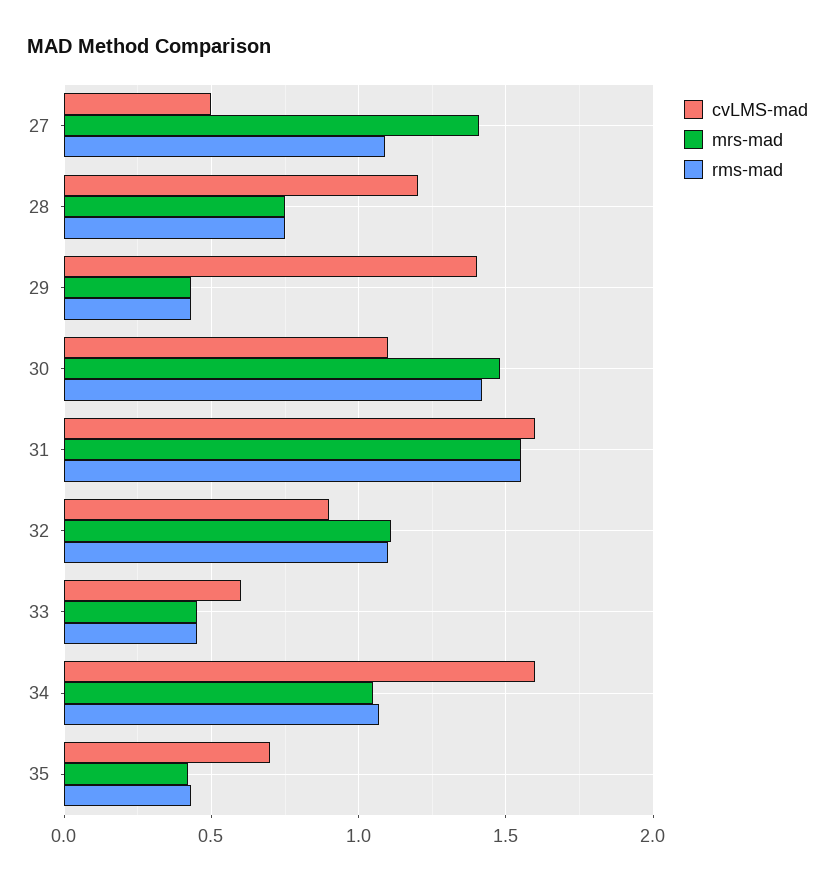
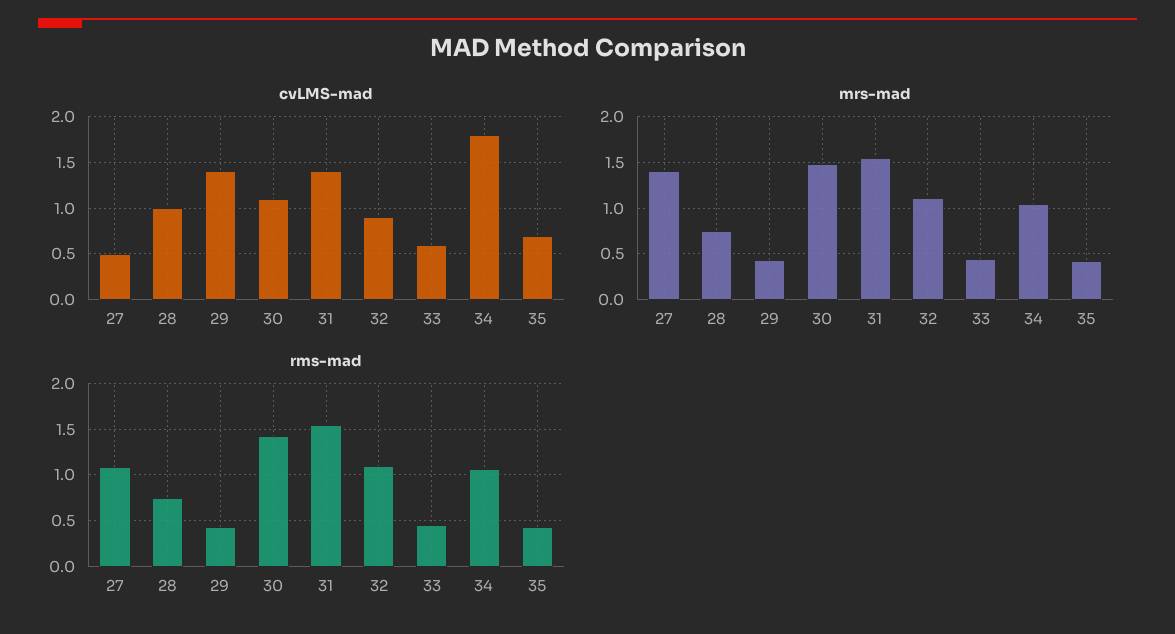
  {
    "cvLMS-mad": {
      "27": 0.5,
-     "28": 1.2,
+     "28": 1,
      "29": 1.4,
      "30": 1.1,
-     "31": 1.6,
+     "31": 1.4,
      "32": 0.9,
      "33": 0.6,
-     "34": 1.6,
+     "34": 1.8,
      "35": 0.7
    },
    "mrs-mad": {
      "27": 1.4,
      "28": 0.75,
      "29": 0.45,
      "30": 1.5,
      "31": 1.55,
      "32": 1.1,
      "33": 0.45,
      "34": 1.05,
      "35": 0.4
    },
    "rms-mad": {
      "27": 1.1,
      "28": 0.75,
      "29": 0.45,
      "30": 1.4,
      "31": 1.55,
      "32": 1.1,
      "33": 0.45,
      "34": 1.05,
      "35": 0.45
    }
  }

